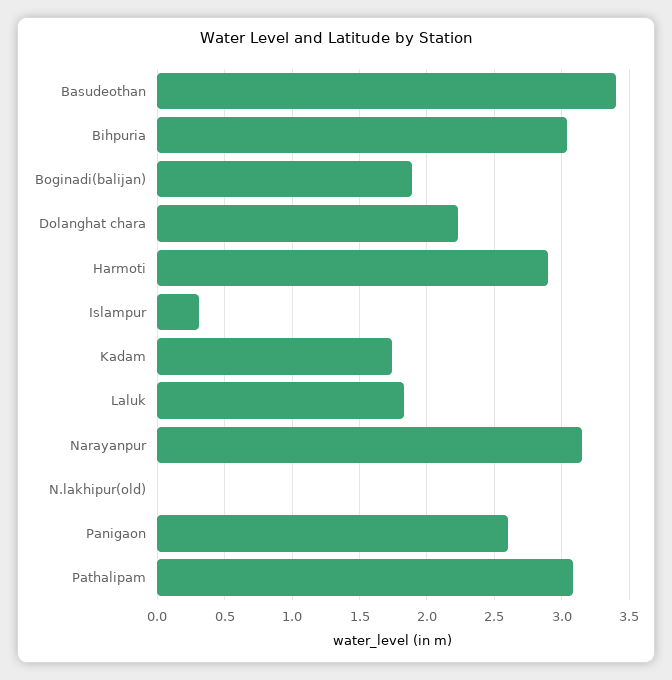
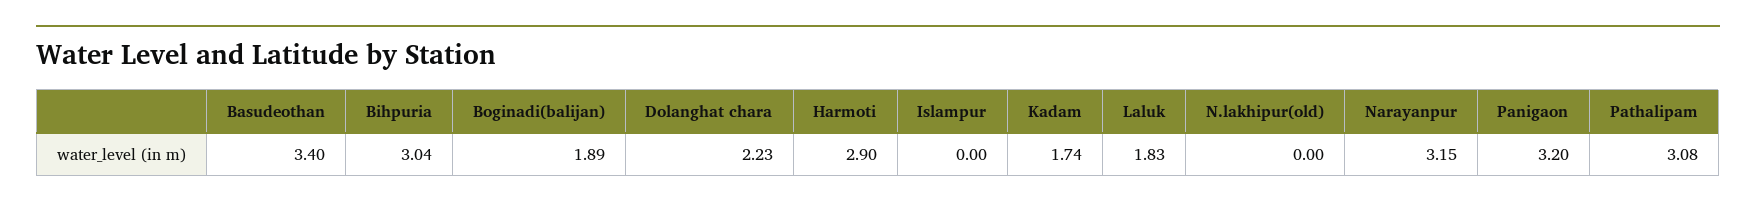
  {
    "Basudeothan": 3.4,
    "Bihpuria": 3.04,
    "Boginadi(balijan)": 1.89,
    "Dolanghat chara": 2.23,
    "Harmoti": 2.9,
-   "Islampur": 0.3,
+   "Islampur": 0,
    "Kadam": 1.74,
    "Laluk": 1.83,
    "Narayanpur": 3.15,
    "N.lakhipur(old)": 0,
-   "Panigaon": 2.6,
+   "Panigaon": 3.2,
    "Pathalipam": 3.08
  }

